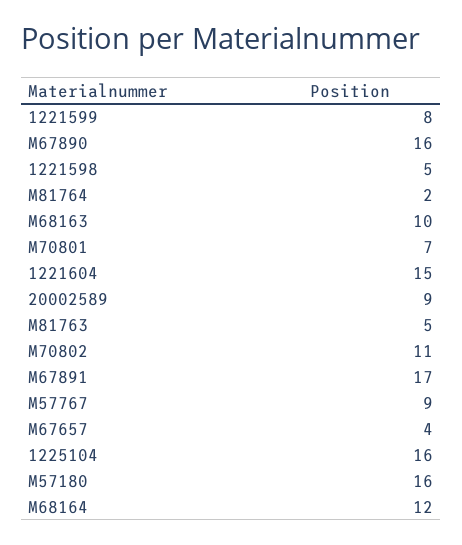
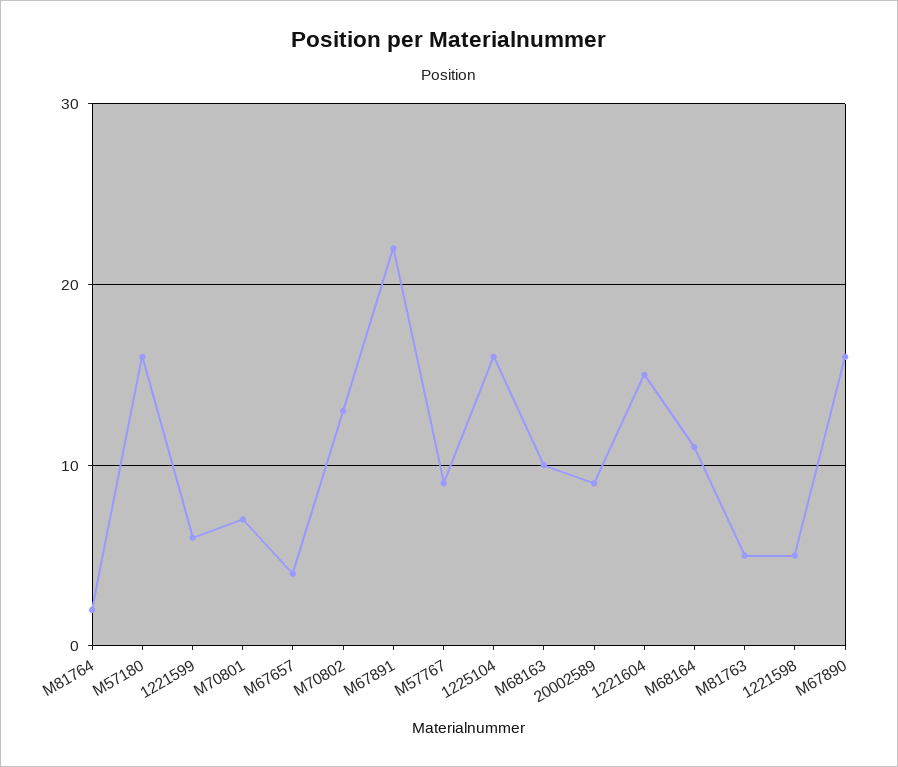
  {
-   "1221599": 8,
+   "1221599": 6,
    "M67890": 16,
    "1221598": 5,
    "M81764": 2,
    "M68163": 10,
    "M70801": 7,
    "1221604": 15,
    "20002589": 9,
    "M81763": 5,
-   "M70802": 11,
+   "M70802": 13,
-   "M67891": 17,
+   "M67891": 22,
    "M57767": 9,
    "M67657": 4,
    "1225104": 16,
    "M57180": 16,
-   "M68164": 12
+   "M68164": 11
  }

